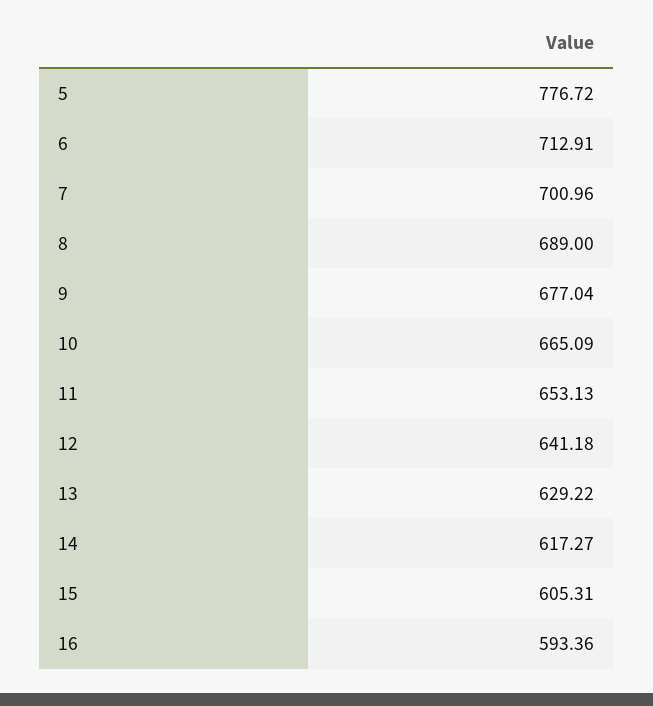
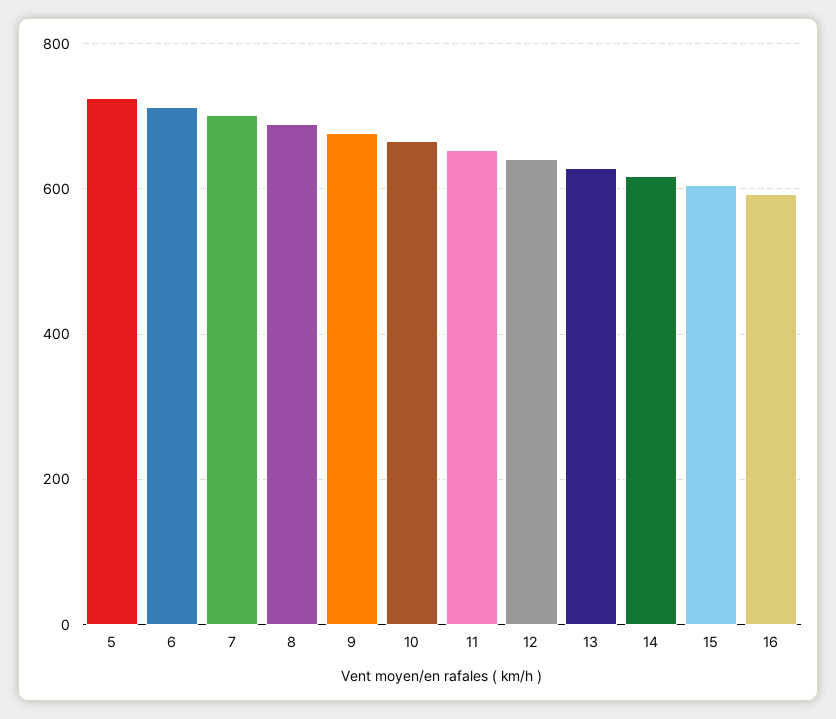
  {
-   "5": 776.72,
+   "5": 720,
    "6": 712.91,
    "7": 700.96,
    "8": 689,
    "9": 677.04,
    "10": 665.09,
    "11": 653.13,
    "12": 641.18,
    "13": 629.22,
    "14": 617.27,
    "15": 605.31,
    "16": 593.36
  }

